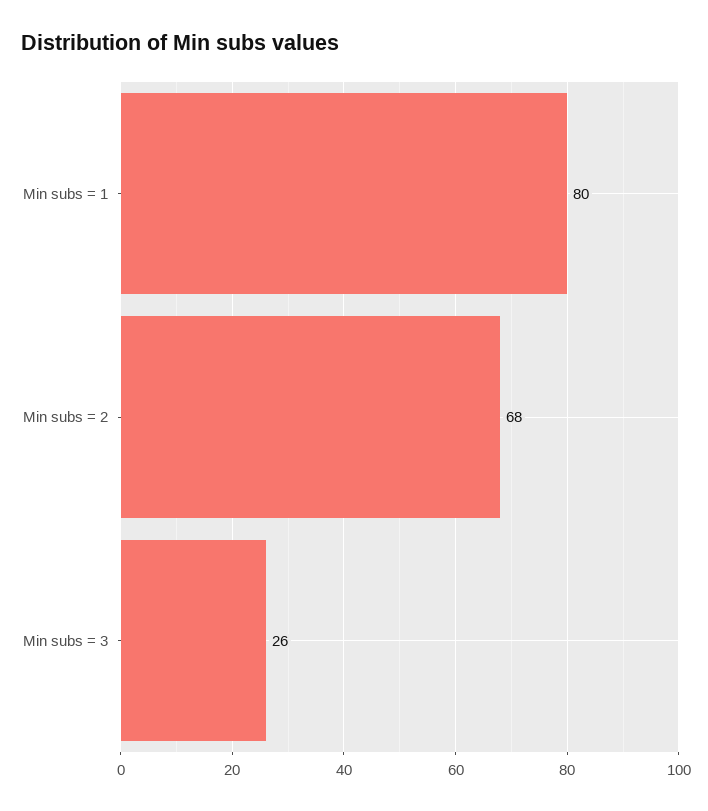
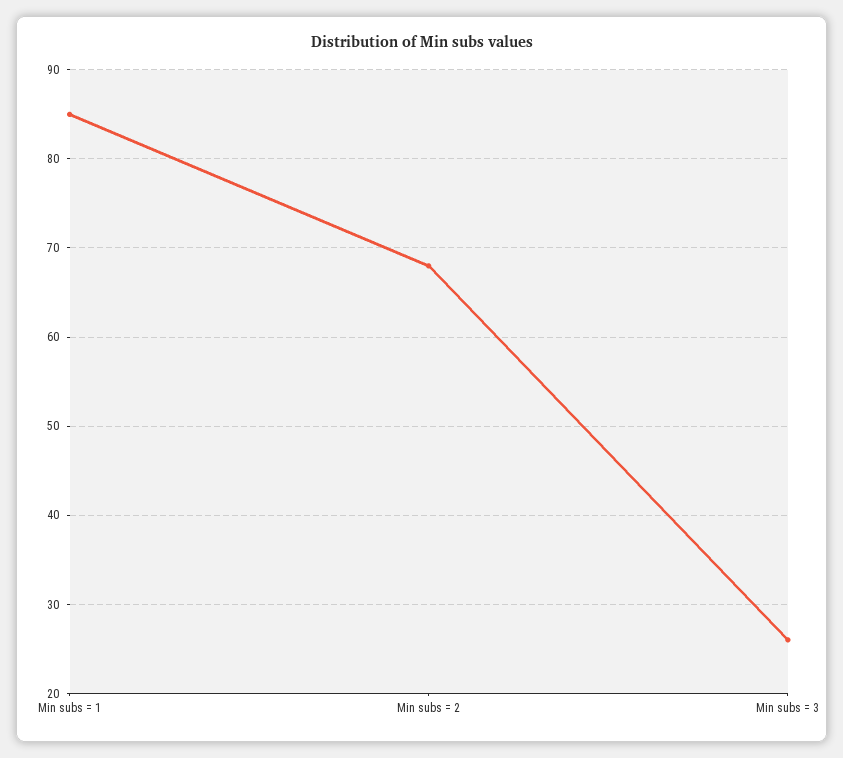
  {
-   "Min subs = 1": 80,
+   "Min subs = 1": 85,
    "Min subs = 2": 68,
    "Min subs = 3": 26
  }

